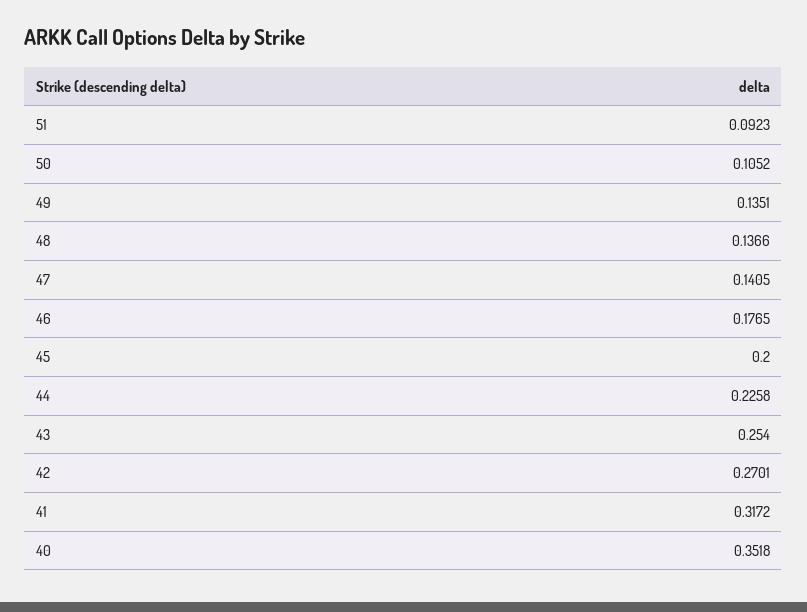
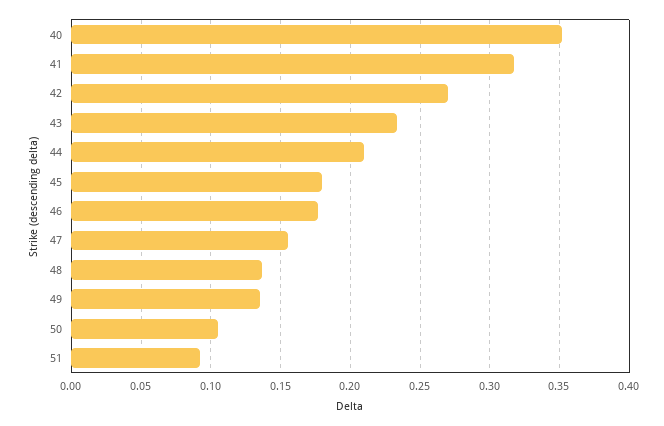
  {
    "51": 0.0923,
    "50": 0.1052,
    "49": 0.1351,
    "48": 0.1366,
-   "47": 0.1405,
+   "47": 0.155,
    "46": 0.1765,
-   "45": 0.2,
+   "45": 0.18,
-   "44": 0.2258,
+   "44": 0.21,
-   "43": 0.254,
+   "43": 0.235,
    "42": 0.2701,
    "41": 0.3172,
    "40": 0.3518
  }

